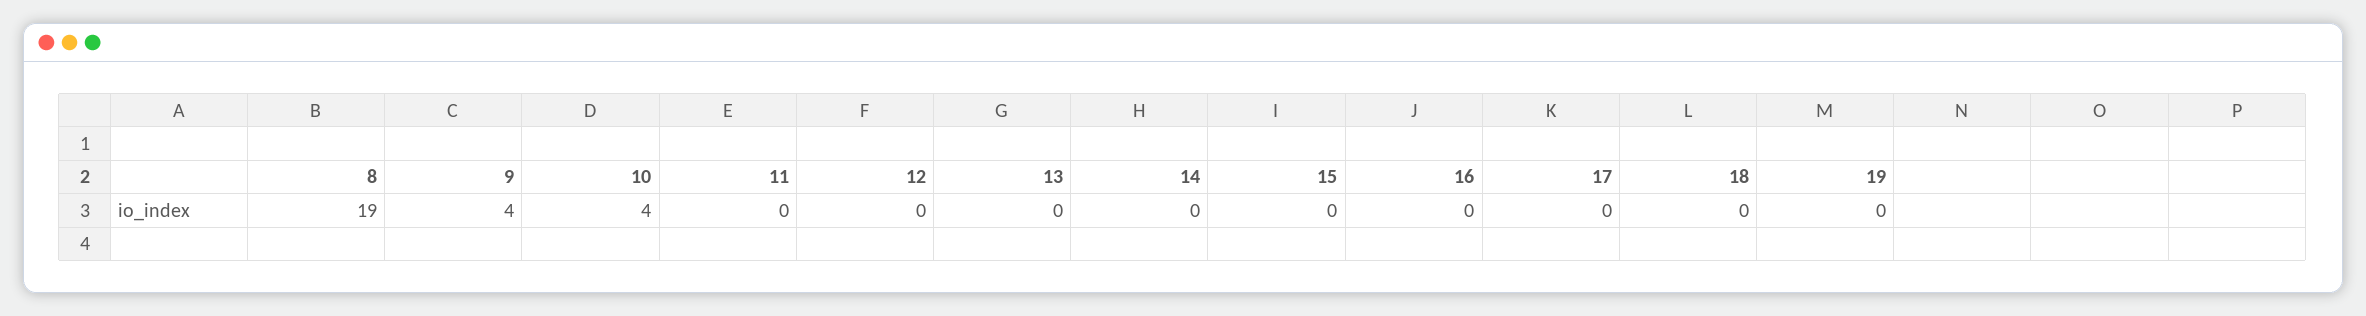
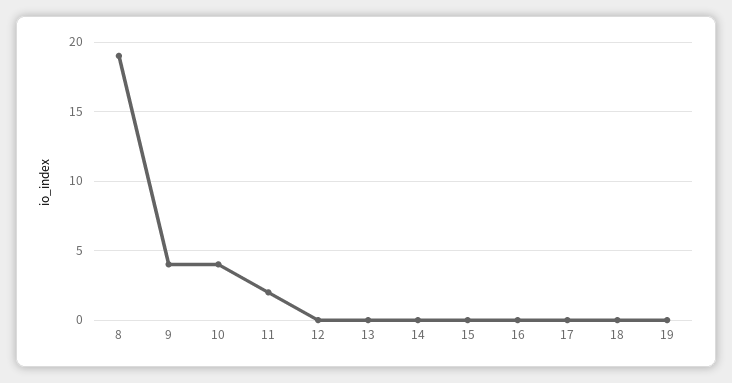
  {
    "8": 19,
    "9": 4,
    "10": 4,
-   "11": 0,
+   "11": 2,
    "12": 0,
    "13": 0,
    "14": 0,
    "15": 0,
    "16": 0,
    "17": 0,
    "18": 0,
    "19": 0
  }

